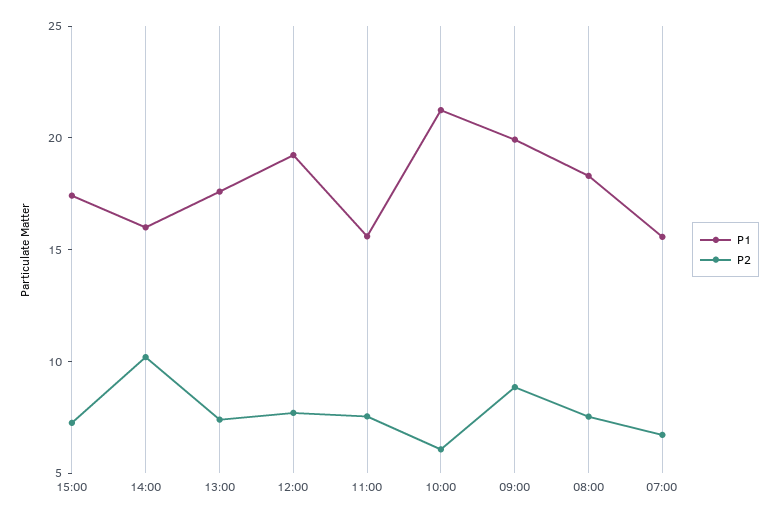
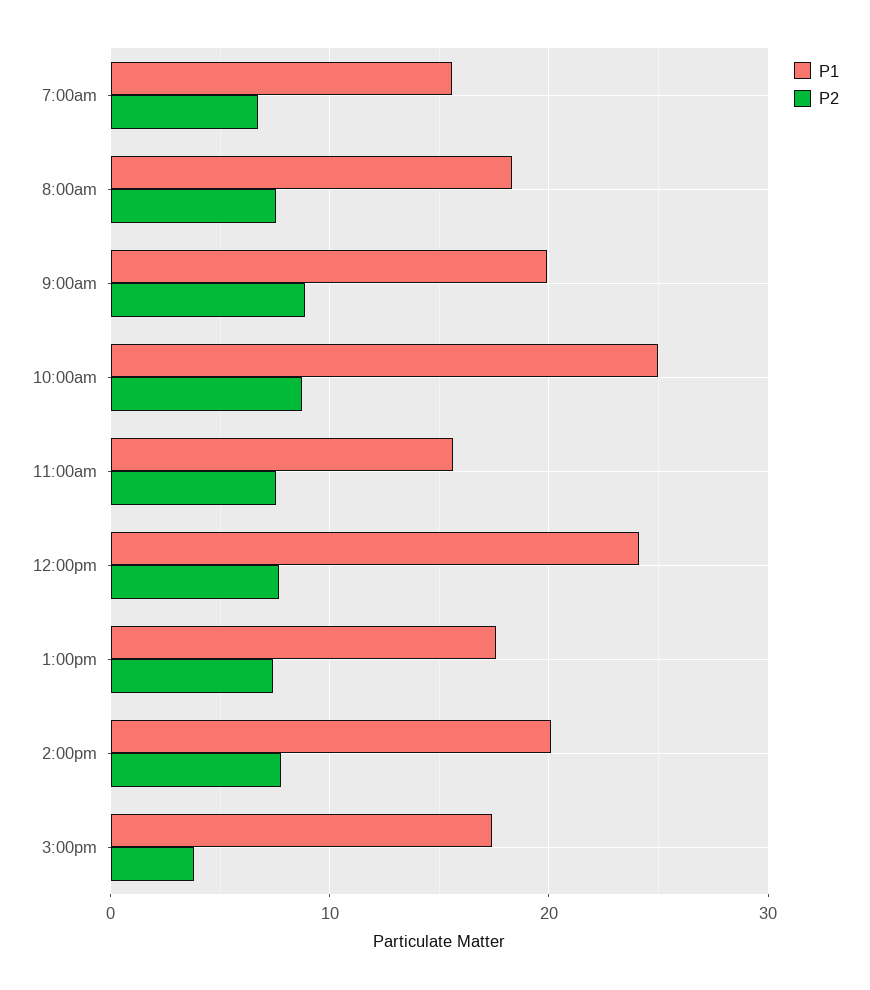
  {
    "P1": {
      "15:00": 17,
-     "14:00": 16,
+     "14:00": 20,
      "13:00": 18,
-     "12:00": 19,
+     "12:00": 24,
      "11:00": 16,
-     "10:00": 21,
+     "10:00": 25,
      "09:00": 20,
      "08:00": 18,
      "07:00": 16
    },
    "P2": {
-     "15:00": 7,
+     "15:00": 4,
-     "14:00": 10,
+     "14:00": 8,
      "13:00": 7,
      "12:00": 8,
      "11:00": 8,
-     "10:00": 6,
+     "10:00": 9,
      "09:00": 9,
      "08:00": 8,
      "07:00": 7
    }
  }

